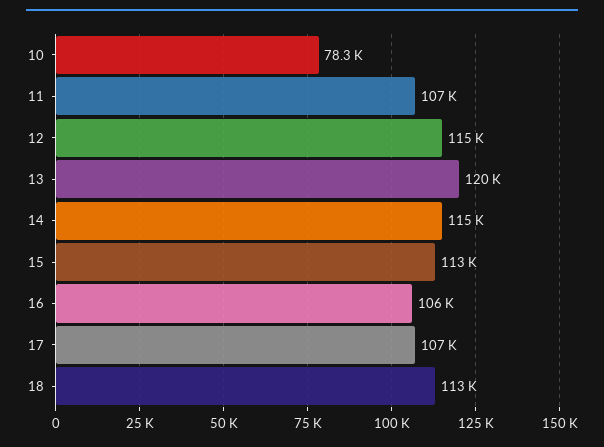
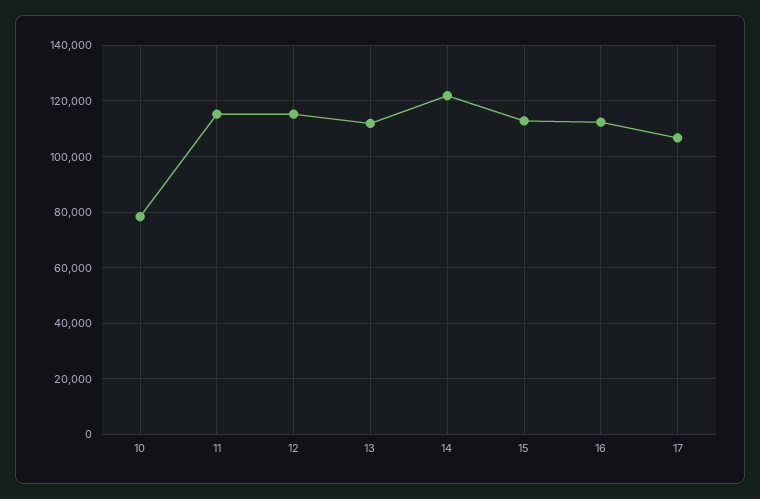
  {
    "10": 78300,
-   "11": 107000,
+   "11": 115000,
    "12": 115000,
-   "13": 120000,
+   "13": 112500,
-   "14": 115000,
+   "14": 122500,
    "15": 113000,
-   "16": 106000,
+   "16": 112500,
-   "17": 107000,
+   "17": 107000
-   "18": 113000
  }

